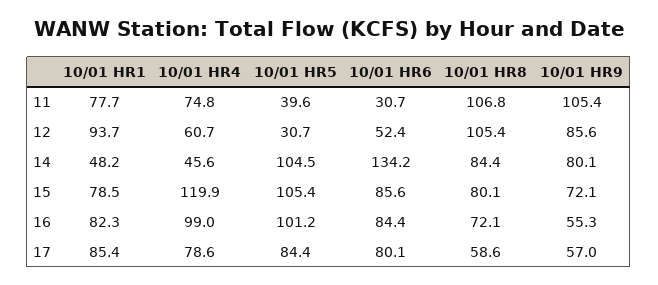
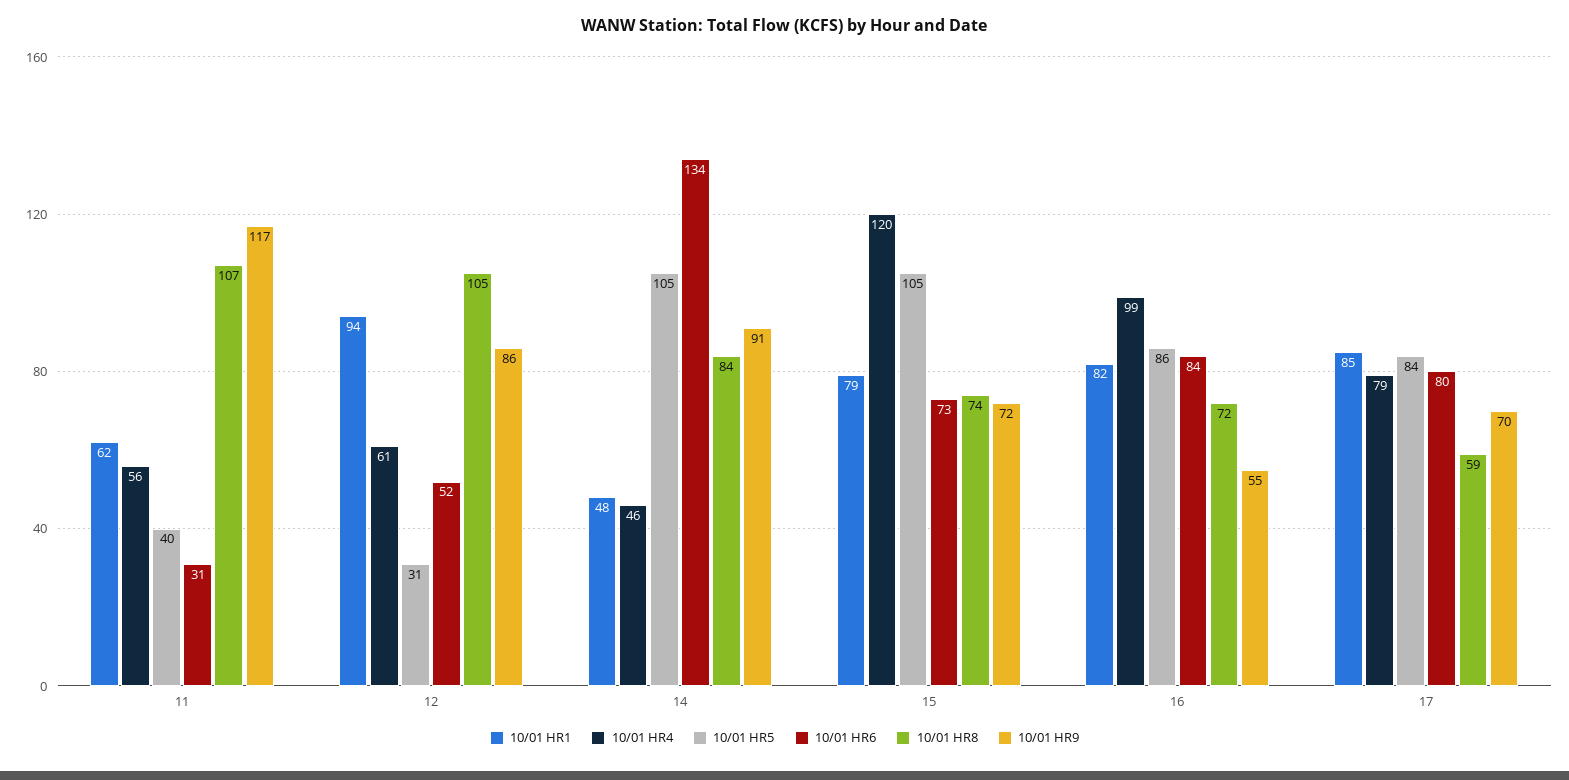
  {
    "10/01 HR1": {
-     "11": 77.7,
+     "11": 62,
      "12": 93.7,
      "14": 48.2,
      "15": 78.5,
      "16": 82.3,
      "17": 85.4
    },
    "10/01 HR4": {
-     "11": 74.8,
+     "11": 56,
      "12": 60.7,
      "14": 45.6,
      "15": 119.9,
      "16": 99,
      "17": 78.6
    },
    "10/01 HR5": {
      "11": 39.6,
      "12": 30.7,
      "14": 104.5,
      "15": 105.4,
-     "16": 101.2,
+     "16": 86,
      "17": 84.4
    },
    "10/01 HR6": {
      "11": 30.7,
      "12": 52.4,
      "14": 134.2,
-     "15": 85.6,
+     "15": 73,
      "16": 84.4,
      "17": 80.1
    },
    "10/01 HR8": {
      "11": 106.8,
      "12": 105.4,
      "14": 84.4,
-     "15": 80.1,
+     "15": 74,
      "16": 72.1,
      "17": 58.6
    },
    "10/01 HR9": {
-     "11": 105.4,
+     "11": 117,
      "12": 85.6,
-     "14": 80.1,
+     "14": 91,
      "15": 72.1,
      "16": 55.3,
-     "17": 57
+     "17": 70
    }
  }

